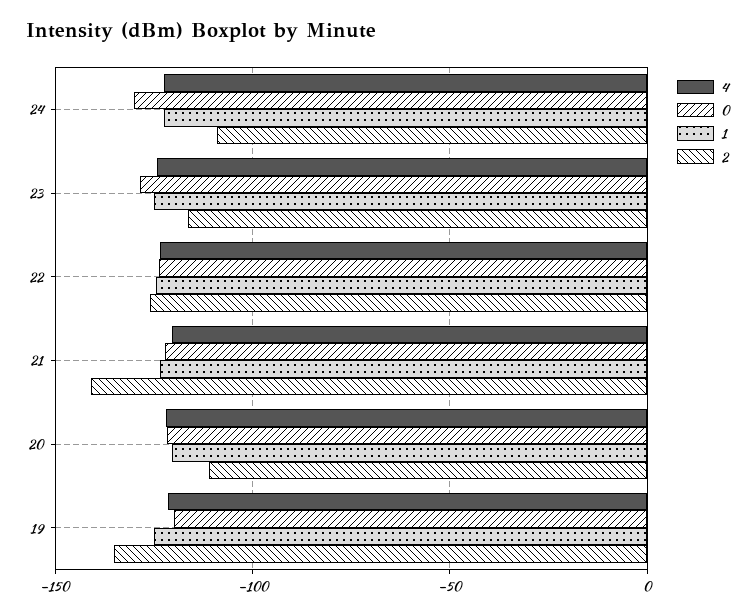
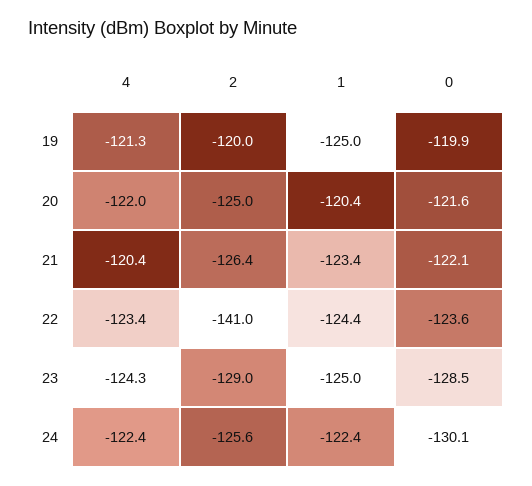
  {
    "4": {
      "24": -122.4,
      "23": -124.3,
      "22": -123.4,
      "21": -120.4,
      "20": -122,
      "19": -121.3
    },
    "0": {
      "24": -130.1,
      "23": -128.5,
      "22": -123.6,
      "21": -122.1,
      "20": -121.6,
      "19": -119.9
    },
    "1": {
      "24": -122.4,
      "23": -125,
      "22": -124.4,
      "21": -123.4,
      "20": -120.4,
      "19": -125
    },
    "2": {
-     "24": -110,
+     "24": -125.6,
-     "23": -115,
+     "23": -129,
-     "22": -125,
+     "22": -141,
-     "21": -140,
+     "21": -126.4,
-     "20": -110,
+     "20": -125,
-     "19": -135
+     "19": -120
    }
  }

